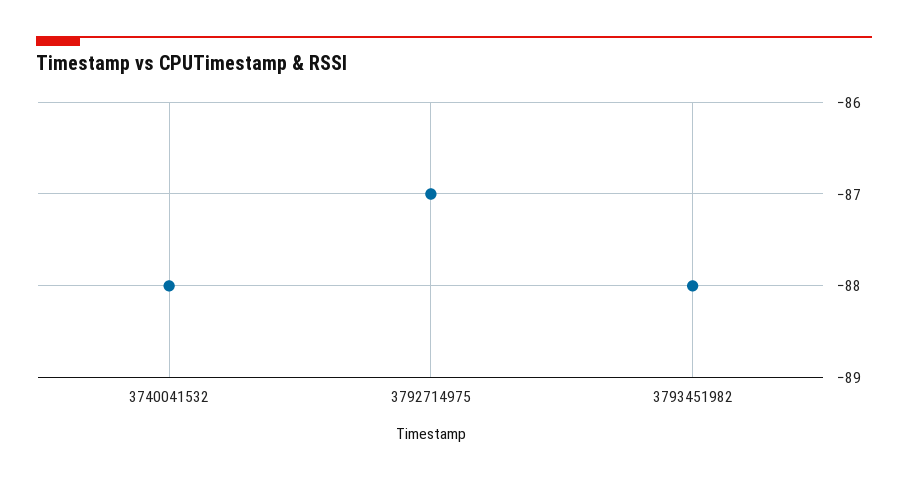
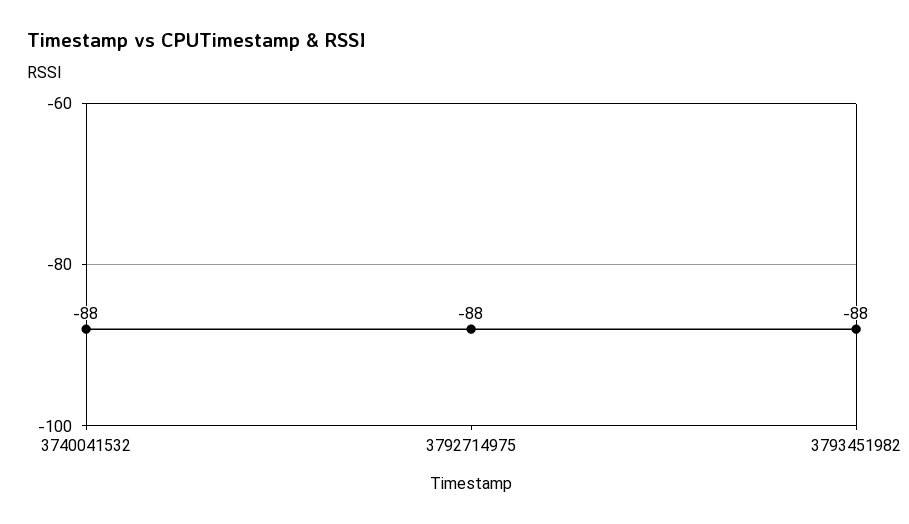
  {
    "3740041532": -88,
-   "3792714975": -87,
+   "3792714975": -88,
    "3793451982": -88
  }

